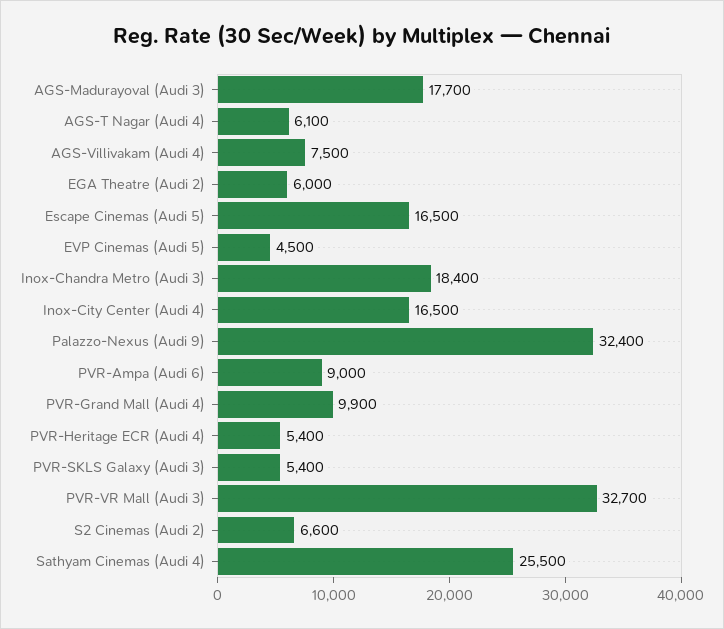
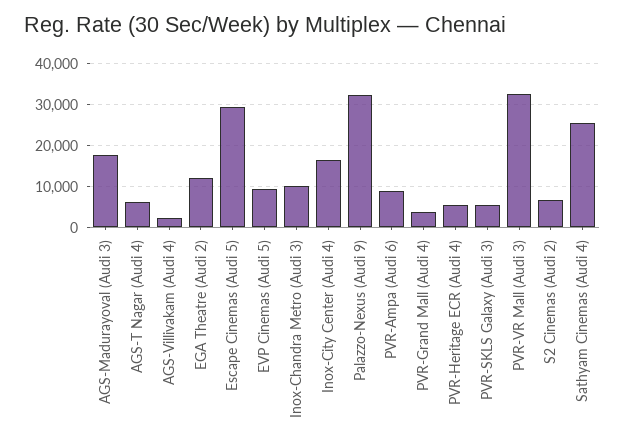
  {
    "AGS-Madurayoval (Audi 3)": 17700,
    "AGS-T Nagar (Audi 4)": 6100,
-   "AGS-Villivakam (Audi 4)": 7500,
+   "AGS-Villivakam (Audi 4)": 2000,
-   "EGA Theatre (Audi 2)": 6000,
+   "EGA Theatre (Audi 2)": 12000,
-   "Escape Cinemas (Audi 5)": 16500,
+   "Escape Cinemas (Audi 5)": 30000,
-   "EVP Cinemas (Audi 5)": 4500,
+   "EVP Cinemas (Audi 5)": 10000,
-   "Inox-Chandra Metro (Audi 3)": 18400,
+   "Inox-Chandra Metro (Audi 3)": 10000,
    "Inox-City Center (Audi 4)": 16500,
    "Palazzo-Nexus (Audi 9)": 32400,
    "PVR-Ampa (Audi 6)": 9000,
-   "PVR-Grand Mall (Audi 4)": 9900,
+   "PVR-Grand Mall (Audi 4)": 4000,
    "PVR-Heritage ECR (Audi 4)": 5400,
    "PVR-SKLS Galaxy (Audi 3)": 5400,
    "PVR-VR Mall (Audi 3)": 32700,
    "S2 Cinemas (Audi 2)": 6600,
    "Sathyam Cinemas (Audi 4)": 25500
  }

